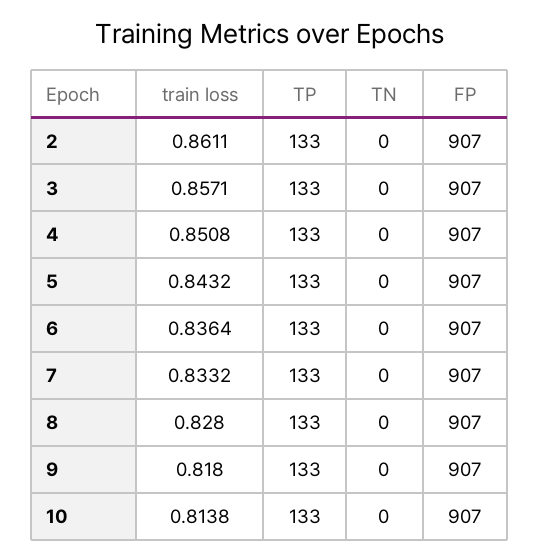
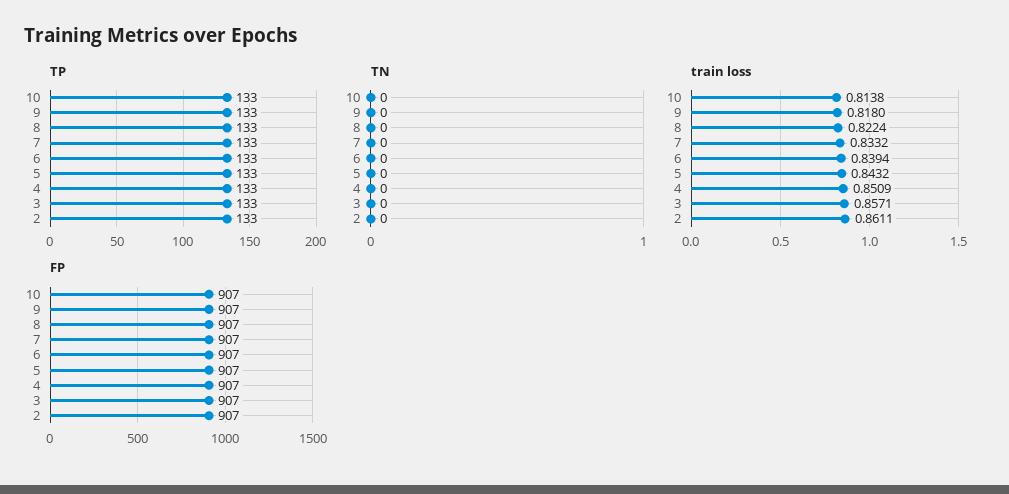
  {
    "train loss": {
      "2": 0.8611,
      "3": 0.8571,
-     "4": 0.8508,
+     "4": 0.8509,
      "5": 0.8432,
-     "6": 0.8364,
+     "6": 0.8394,
      "7": 0.8332,
-     "8": 0.828,
+     "8": 0.8224,
      "9": 0.818,
      "10": 0.8138
    },
    "TP": {
      "2": 133,
      "3": 133,
      "4": 133,
      "5": 133,
      "6": 133,
      "7": 133,
      "8": 133,
      "9": 133,
      "10": 133
    },
    "TN": {
      "2": 0,
      "3": 0,
      "4": 0,
      "5": 0,
      "6": 0,
      "7": 0,
      "8": 0,
      "9": 0,
      "10": 0
    },
    "FP": {
      "2": 907,
      "3": 907,
      "4": 907,
      "5": 907,
      "6": 907,
      "7": 907,
      "8": 907,
      "9": 907,
      "10": 907
    }
  }

